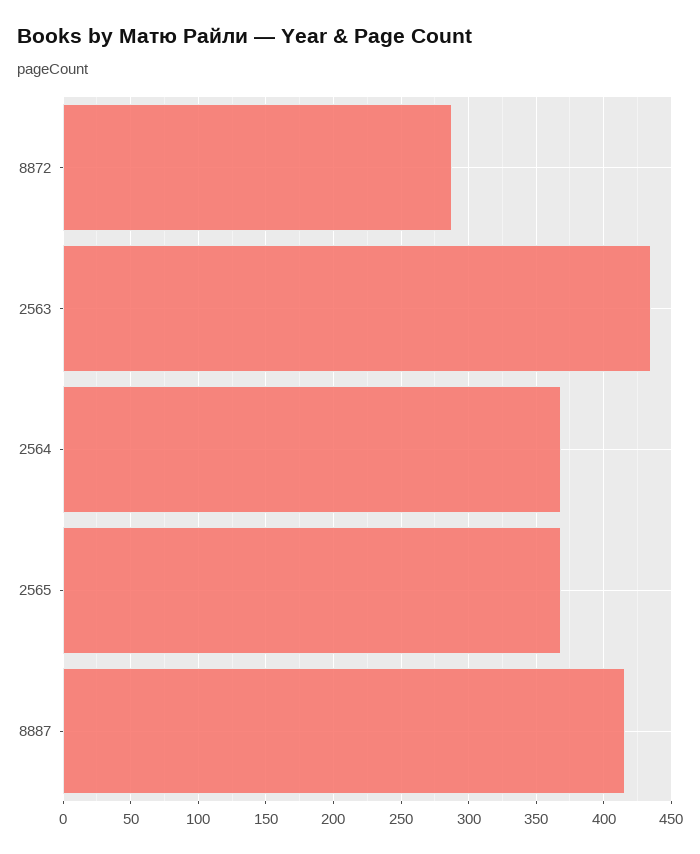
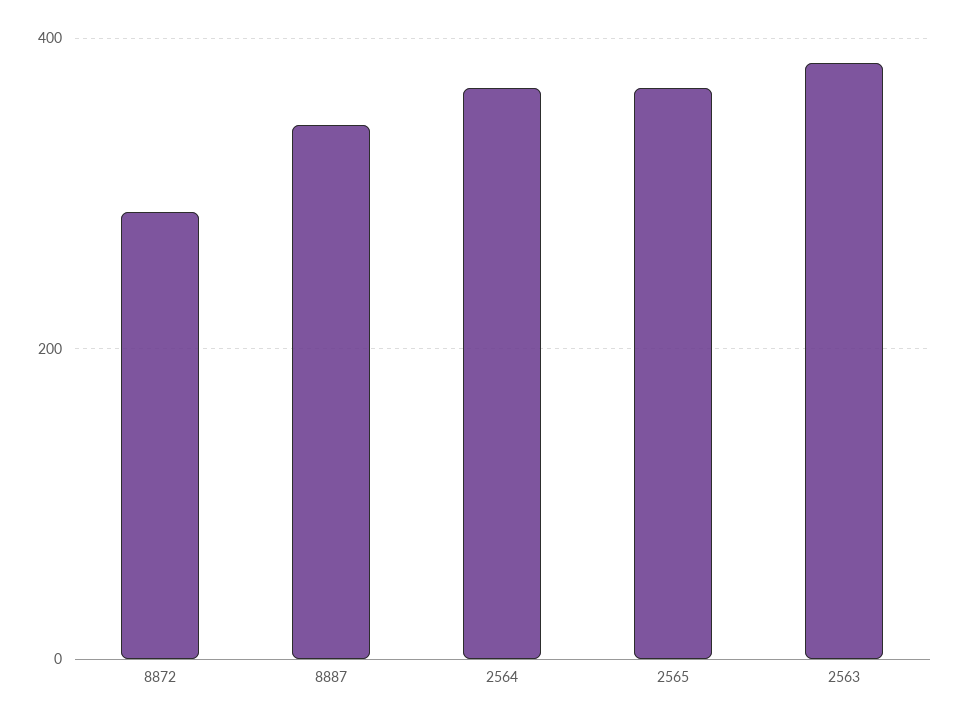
  {
    "8872": 290,
-   "2563": 435,
+   "2563": 380,
    "2564": 370,
    "2565": 370,
-   "8887": 415
+   "8887": 340
  }

